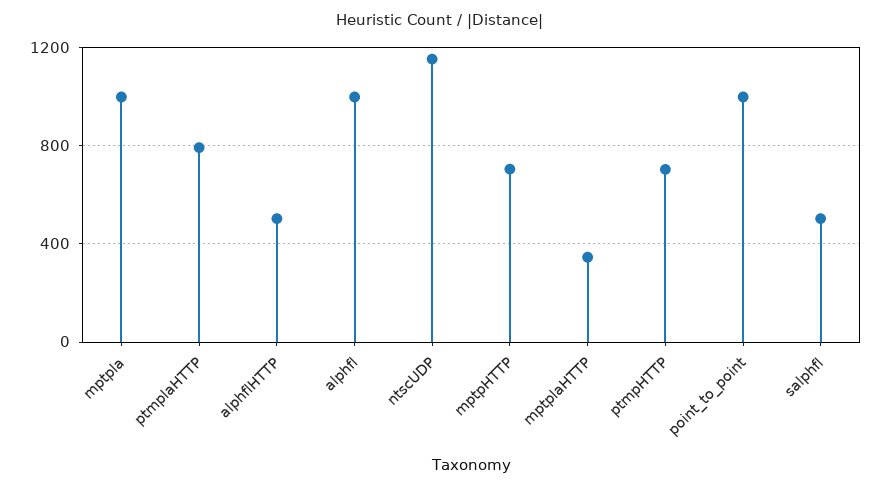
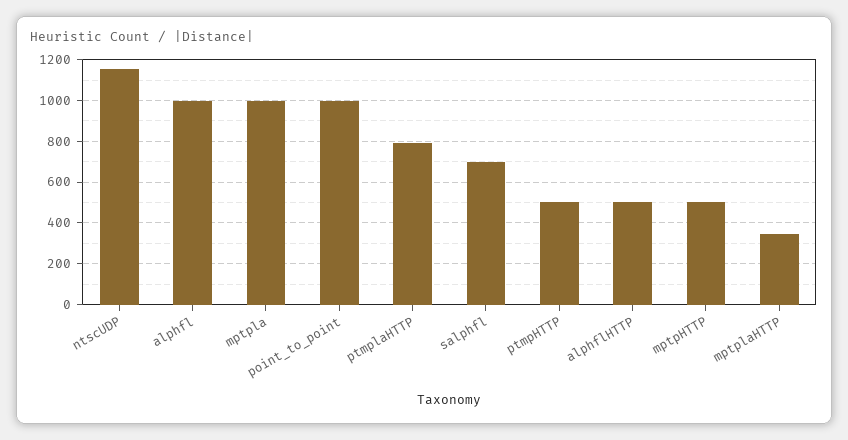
  {
    "mptpla": 1000,
    "ptmplaHTTP": 800,
    "alphflHTTP": 500,
    "alphfl": 1000,
    "ntscUDP": 1150,
-   "mptpHTTP": 700,
+   "mptpHTTP": 500,
    "mptplaHTTP": 350,
-   "ptmpHTTP": 700,
+   "ptmpHTTP": 500,
    "point_to_point": 1000,
-   "salphfl": 500
+   "salphfl": 700
  }

